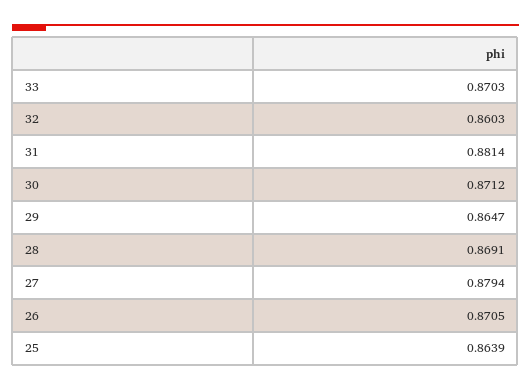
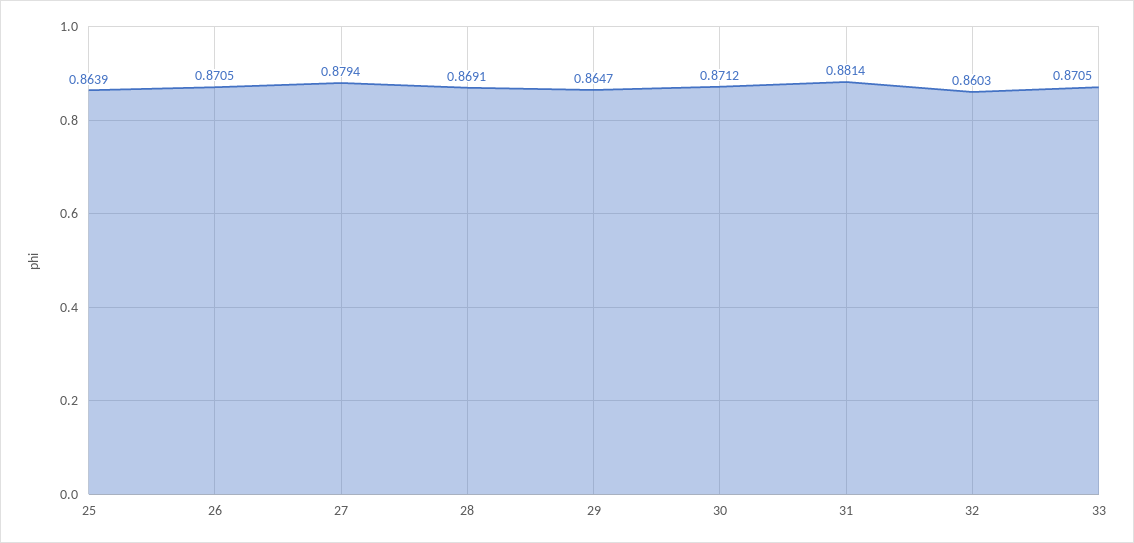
  {
-   "33": 0.8703,
+   "33": 0.8705,
    "32": 0.8603,
    "31": 0.8814,
    "30": 0.8712,
    "29": 0.8647,
    "28": 0.8691,
    "27": 0.8794,
    "26": 0.8705,
    "25": 0.8639
  }

